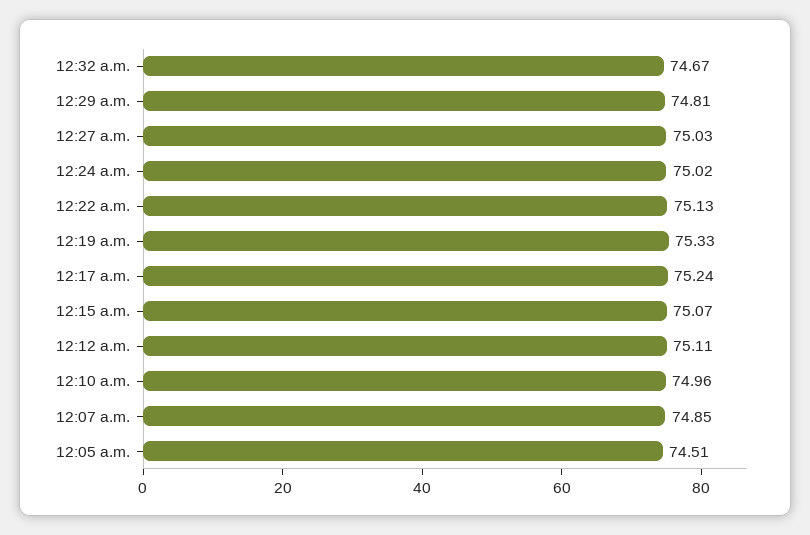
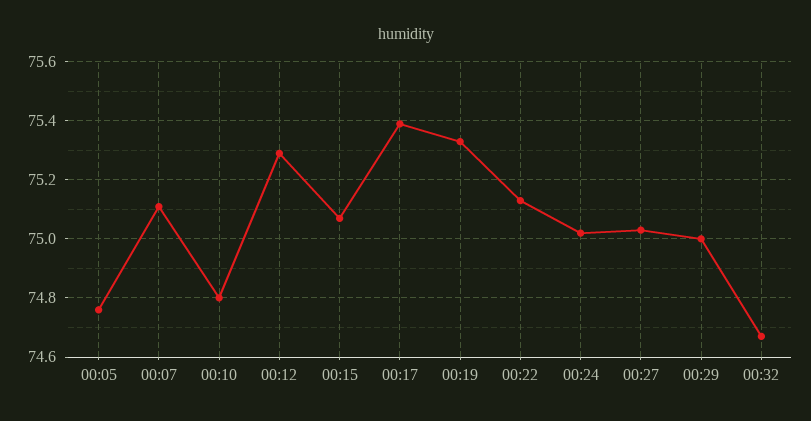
  {
    "12:32 a.m.": 74.67,
-   "12:29 a.m.": 74.81,
+   "12:29 a.m.": 75,
    "12:27 a.m.": 75.03,
    "12:24 a.m.": 75.02,
    "12:22 a.m.": 75.13,
    "12:19 a.m.": 75.33,
-   "12:17 a.m.": 75.24,
+   "12:17 a.m.": 75.4,
    "12:15 a.m.": 75.07,
-   "12:12 a.m.": 75.11,
+   "12:12 a.m.": 75.3,
-   "12:10 a.m.": 74.96,
+   "12:10 a.m.": 74.8,
-   "12:07 a.m.": 74.85,
+   "12:07 a.m.": 75.1,
-   "12:05 a.m.": 74.51
+   "12:05 a.m.": 74.75
  }

